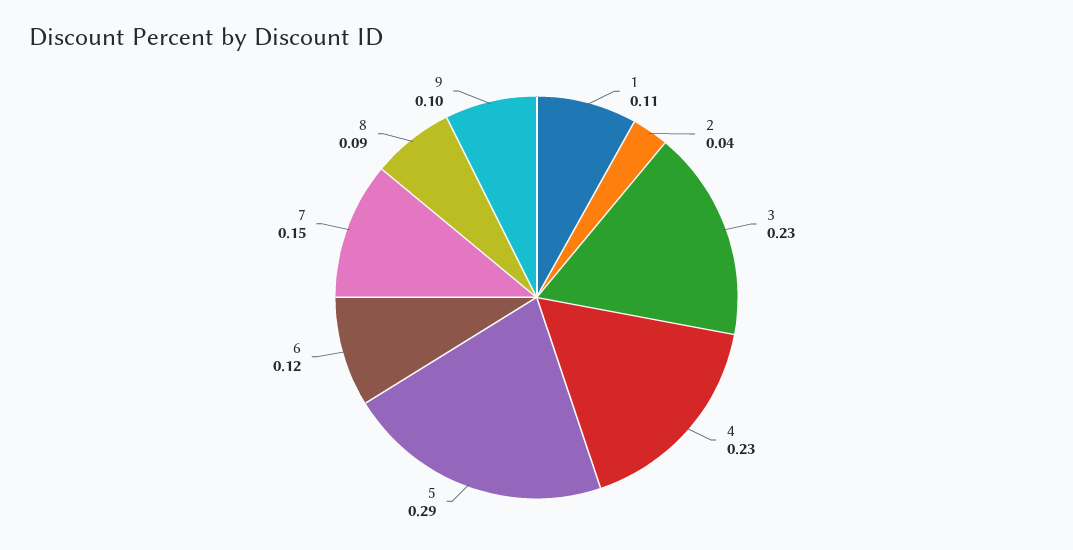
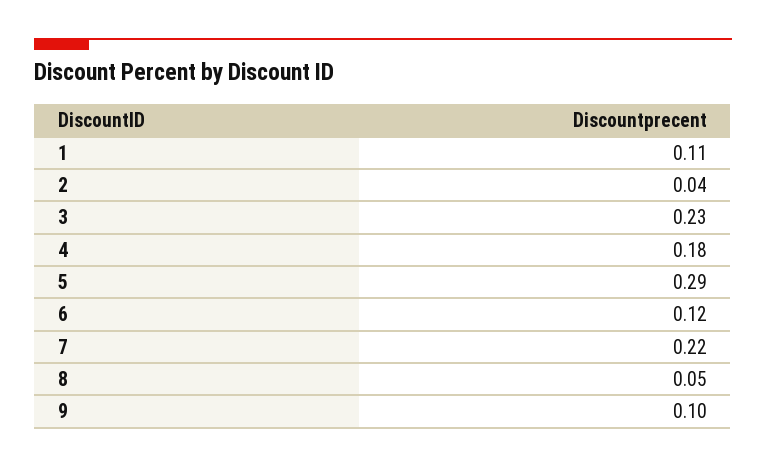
  {
    "1": 0.11,
    "2": 0.04,
    "3": 0.23,
-   "4": 0.23,
+   "4": 0.18,
    "5": 0.29,
    "6": 0.12,
-   "7": 0.15,
+   "7": 0.22,
-   "8": 0.09,
+   "8": 0.05,
    "9": 0.1
  }

